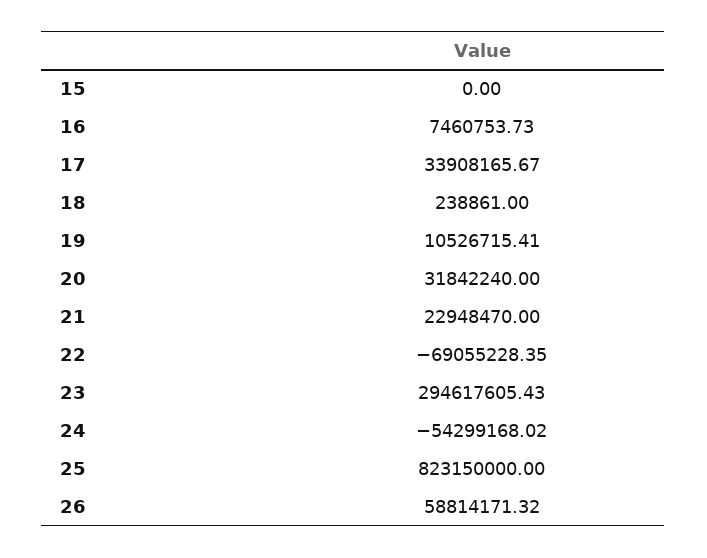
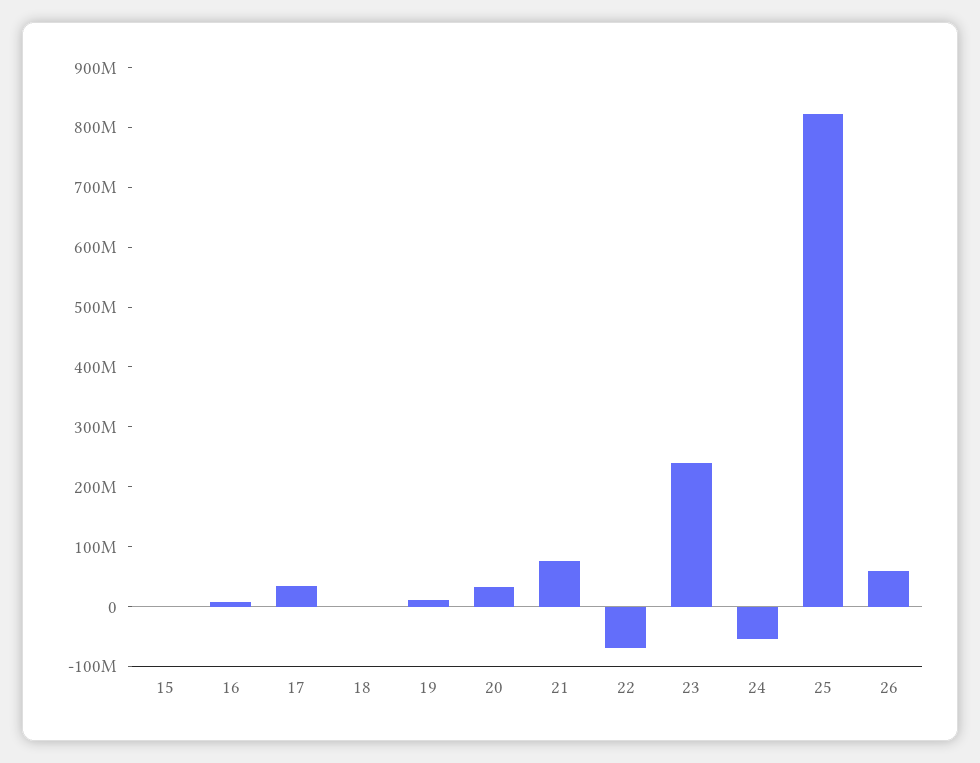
  {
    "15": 0,
    "16": 7460753.73,
    "17": 33908165.67,
    "18": 238861,
    "19": 10526715.41,
    "20": 31842240,
-   "21": 22948470,
+   "21": 80000000,
    "22": -69055228.35,
-   "23": 294617605.43,
+   "23": 240000000,
    "24": -54299168.02,
    "25": 823150000,
    "26": 58814171.32
  }

